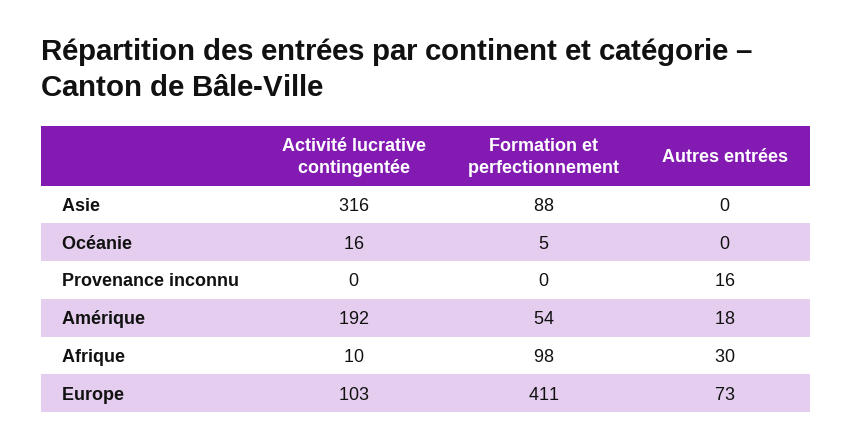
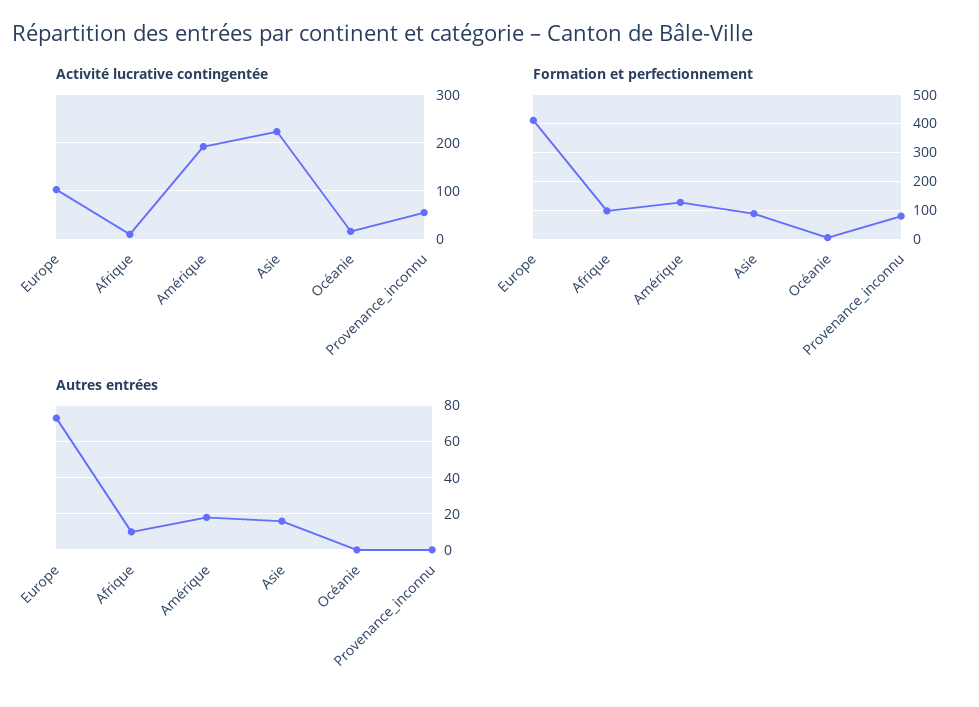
  {
    "Activité lucrative contingentée": {
-     "Asie": 316,
+     "Asie": 220,
      "Océanie": 16,
-     "Provenance inconnu": 0,
+     "Provenance inconnu": 60,
      "Amérique": 192,
      "Afrique": 10,
      "Europe": 103
    },
    "Formation et perfectionnement": {
      "Asie": 88,
      "Océanie": 5,
-     "Provenance inconnu": 0,
+     "Provenance inconnu": 75,
-     "Amérique": 54,
+     "Amérique": 125,
      "Afrique": 98,
      "Europe": 411
    },
    "Autres entrées": {
-     "Asie": 0,
+     "Asie": 15,
      "Océanie": 0,
-     "Provenance inconnu": 16,
+     "Provenance inconnu": 0,
      "Amérique": 18,
-     "Afrique": 30,
+     "Afrique": 10,
      "Europe": 73
    }
  }

